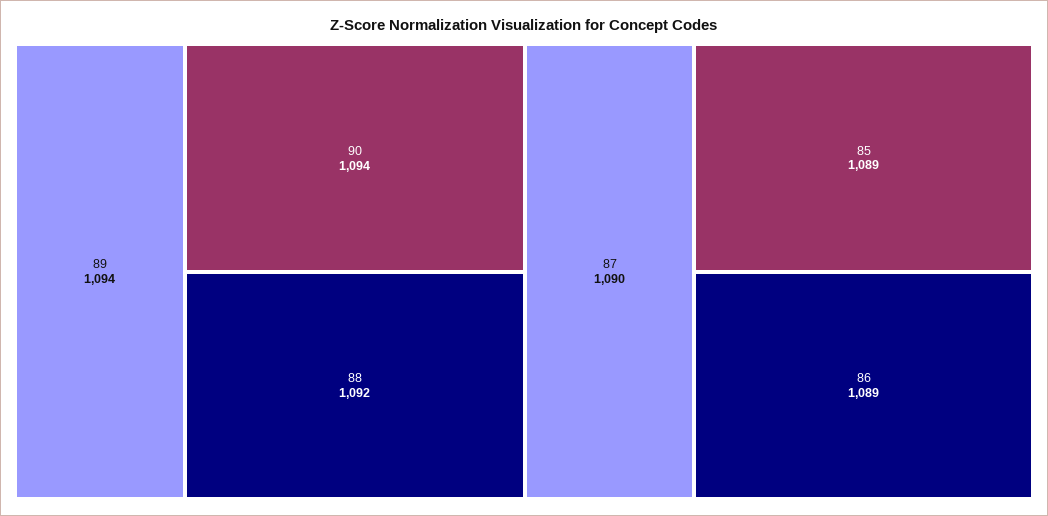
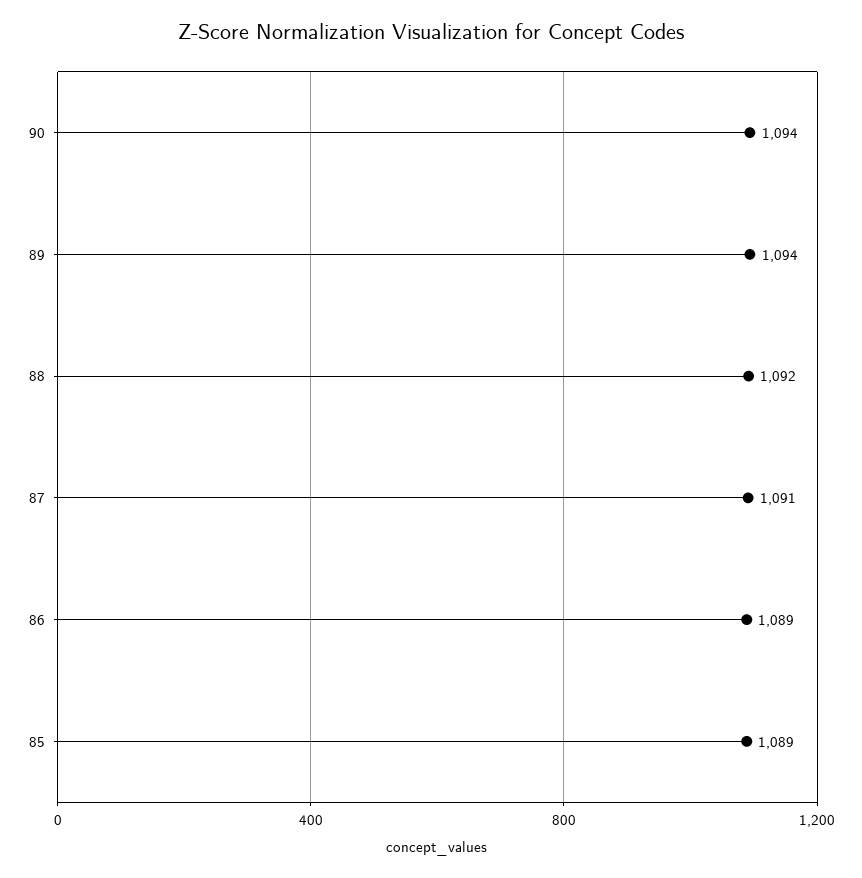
  {
    "89": 1094,
    "90": 1094,
    "88": 1092,
-   "87": 1090,
+   "87": 1091,
    "85": 1089,
    "86": 1089
  }

